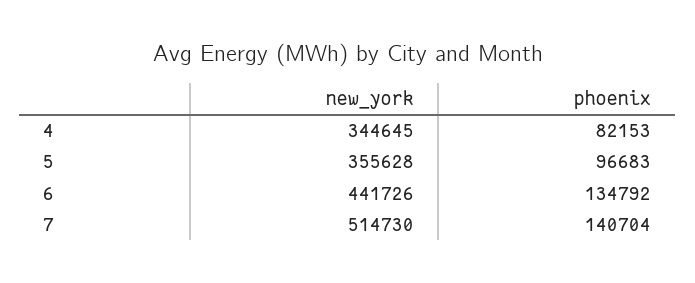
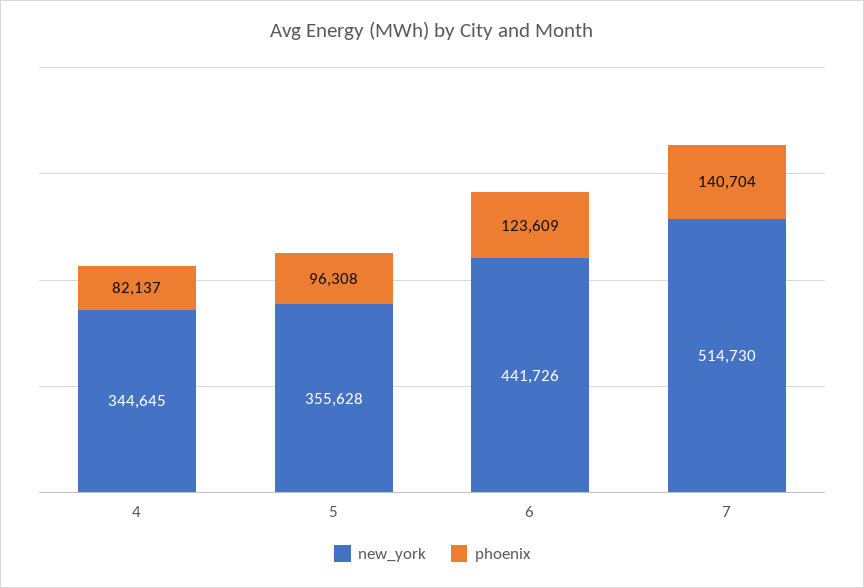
  {
    "new_york": {
      "4": 344645,
      "5": 355628,
      "6": 441726,
      "7": 514730
    },
    "phoenix": {
-     "4": 82153,
+     "4": 82137,
-     "5": 96683,
+     "5": 96308,
-     "6": 134792,
+     "6": 123609,
      "7": 140704
    }
  }

